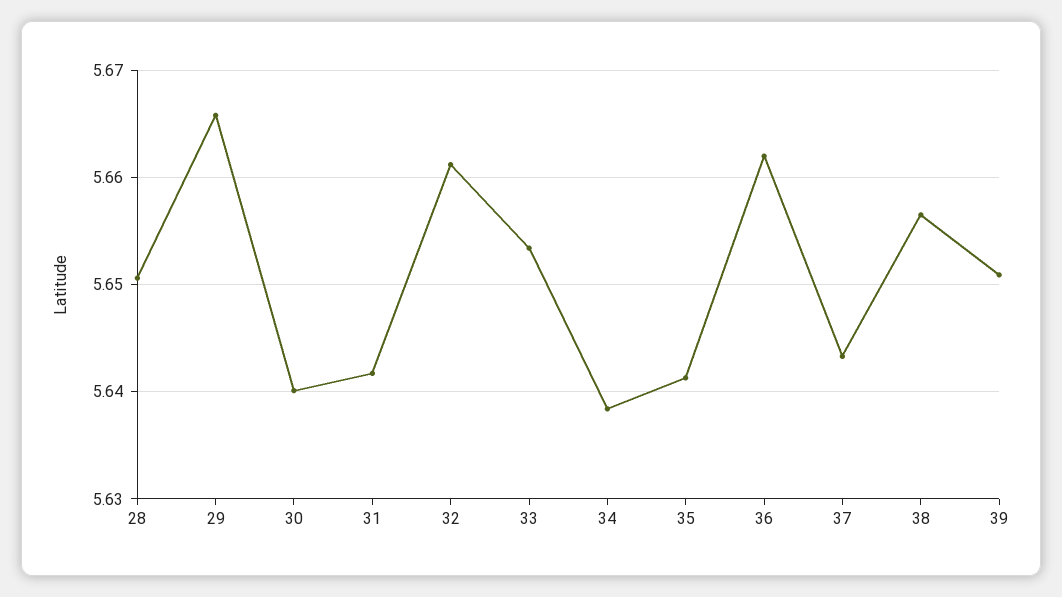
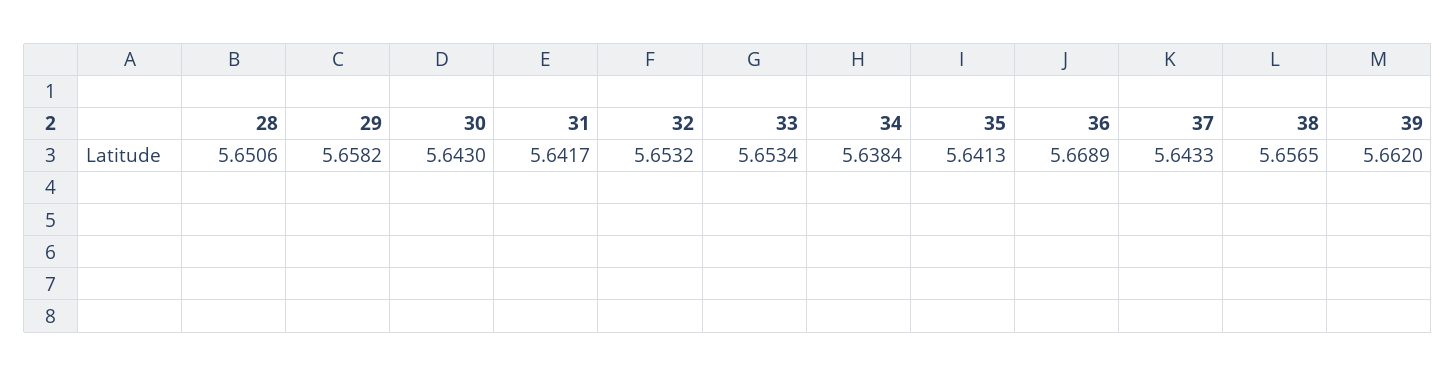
  {
    "28": 5.6506,
-   "29": 5.666,
+   "29": 5.6582,
-   "30": 5.64,
+   "30": 5.643,
    "31": 5.6417,
-   "32": 5.661,
+   "32": 5.6532,
    "33": 5.6534,
    "34": 5.6384,
    "35": 5.6413,
-   "36": 5.662,
+   "36": 5.6689,
    "37": 5.6433,
    "38": 5.6565,
-   "39": 5.651
+   "39": 5.662
  }

